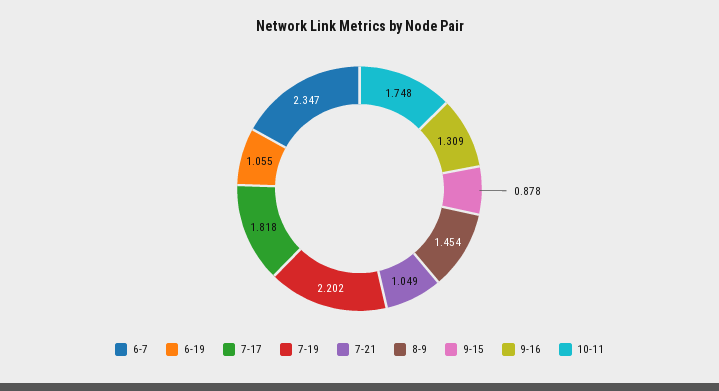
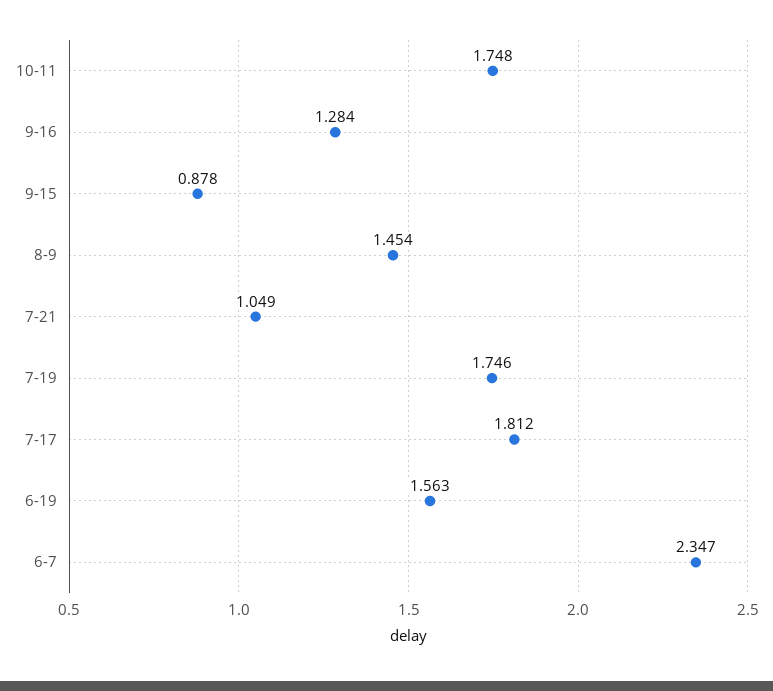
  {
    "6-7": 2.347,
-   "6-19": 1.055,
+   "6-19": 1.563,
-   "7-17": 1.818,
+   "7-17": 1.812,
-   "7-19": 2.202,
+   "7-19": 1.746,
    "7-21": 1.049,
    "8-9": 1.454,
    "9-15": 0.878,
-   "9-16": 1.309,
+   "9-16": 1.284,
    "10-11": 1.748
  }

